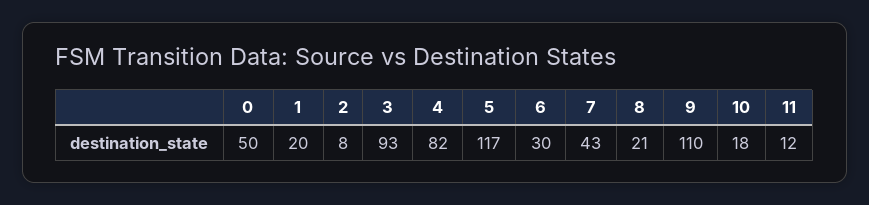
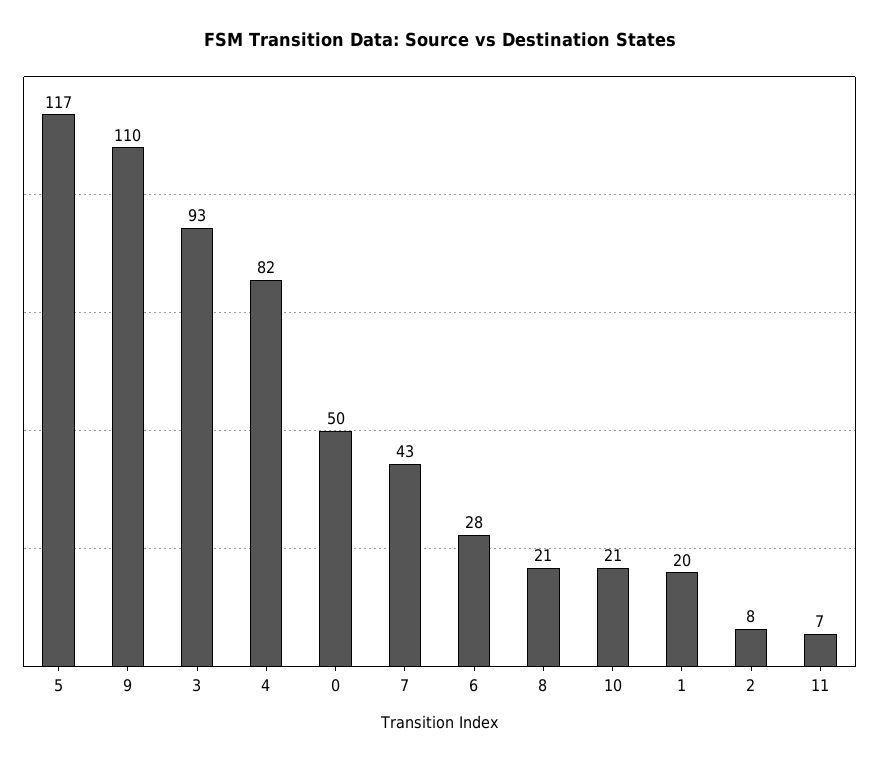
  {
    "0": 50,
    "1": 20,
    "2": 8,
    "3": 93,
    "4": 82,
    "5": 117,
-   "6": 30,
+   "6": 28,
    "7": 43,
    "8": 21,
    "9": 110,
-   "10": 18,
+   "10": 21,
-   "11": 12
+   "11": 7
  }

